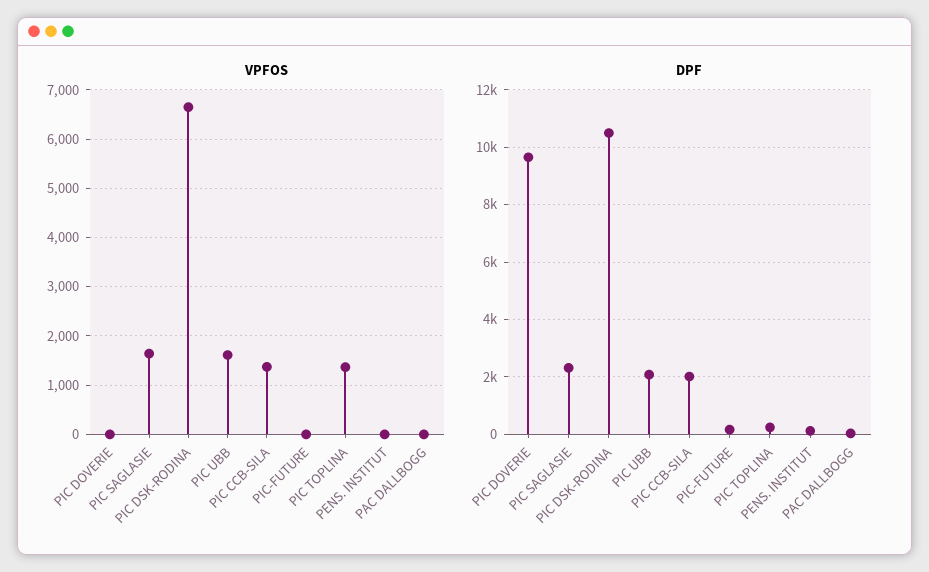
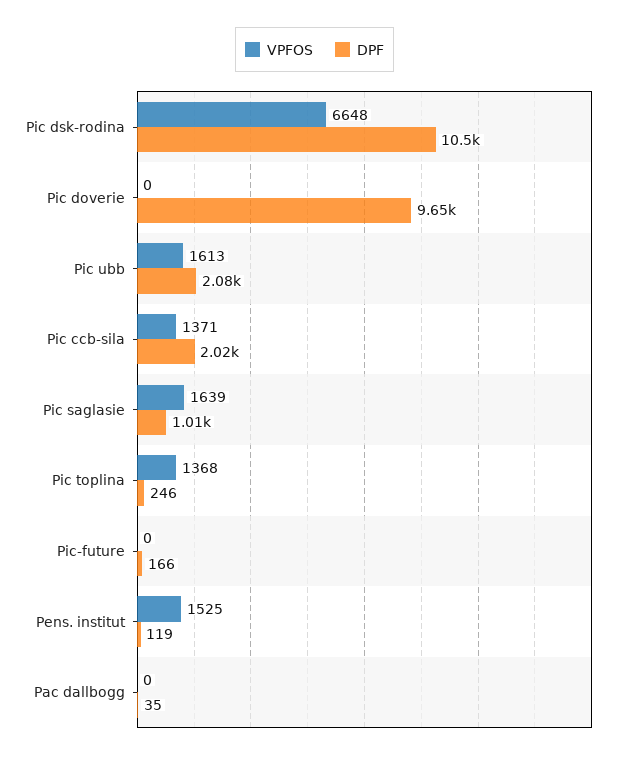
  {
    "VPFOS": {
      "PIC DOVERIE": 0,
      "PIC SAGLASIE": 1639,
      "PIC DSK-RODINA": 6648,
      "PIC UBB": 1613,
      "PIC CCB-SILA": 1371,
      "PIC-FUTURE": 0,
      "PIC TOPLINA": 1368,
-     "PENS. INSTITUT": 0,
+     "PENS. INSTITUT": 1525,
      "PAC DALLBOGG": 0
    },
    "DPF": {
      "PIC DOVERIE": 9650,
-     "PIC SAGLASIE": 2250,
+     "PIC SAGLASIE": 1010,
      "PIC DSK-RODINA": 10500,
      "PIC UBB": 2080,
      "PIC CCB-SILA": 2020,
      "PIC-FUTURE": 166,
      "PIC TOPLINA": 246,
      "PENS. INSTITUT": 119,
      "PAC DALLBOGG": 35
    }
  }

